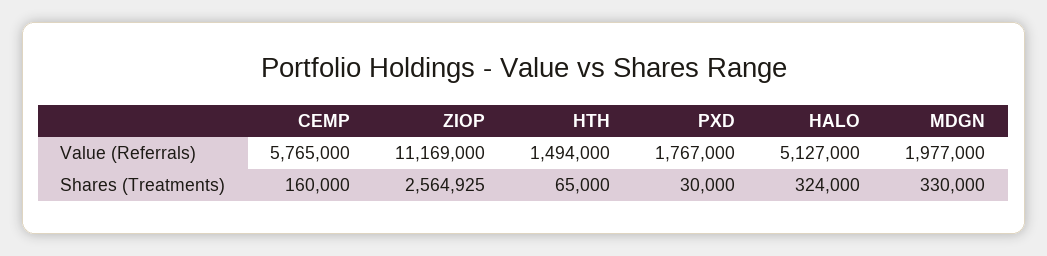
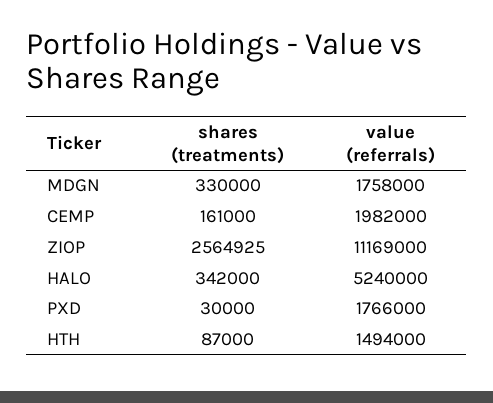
  {
    "CEMP": {
-     "Value (Referrals)": 5765000,
+     "Value (Referrals)": 1982000,
-     "Shares (Treatments)": 160000
+     "Shares (Treatments)": 161000
    },
    "ZIOP": {
      "Value (Referrals)": 11169000,
      "Shares (Treatments)": 2564925
    },
    "HTH": {
      "Value (Referrals)": 1494000,
-     "Shares (Treatments)": 65000
+     "Shares (Treatments)": 87000
    },
    "PXD": {
-     "Value (Referrals)": 1767000,
+     "Value (Referrals)": 1766000,
      "Shares (Treatments)": 30000
    },
    "HALO": {
-     "Value (Referrals)": 5127000,
+     "Value (Referrals)": 5240000,
-     "Shares (Treatments)": 324000
+     "Shares (Treatments)": 342000
    },
    "MDGN": {
-     "Value (Referrals)": 1977000,
+     "Value (Referrals)": 1758000,
      "Shares (Treatments)": 330000
    }
  }

